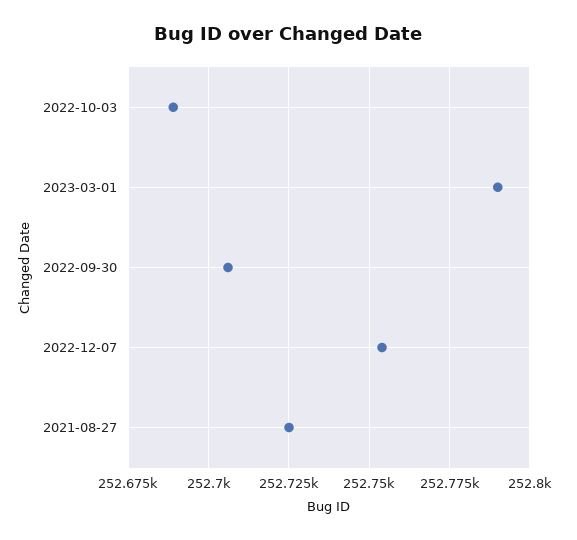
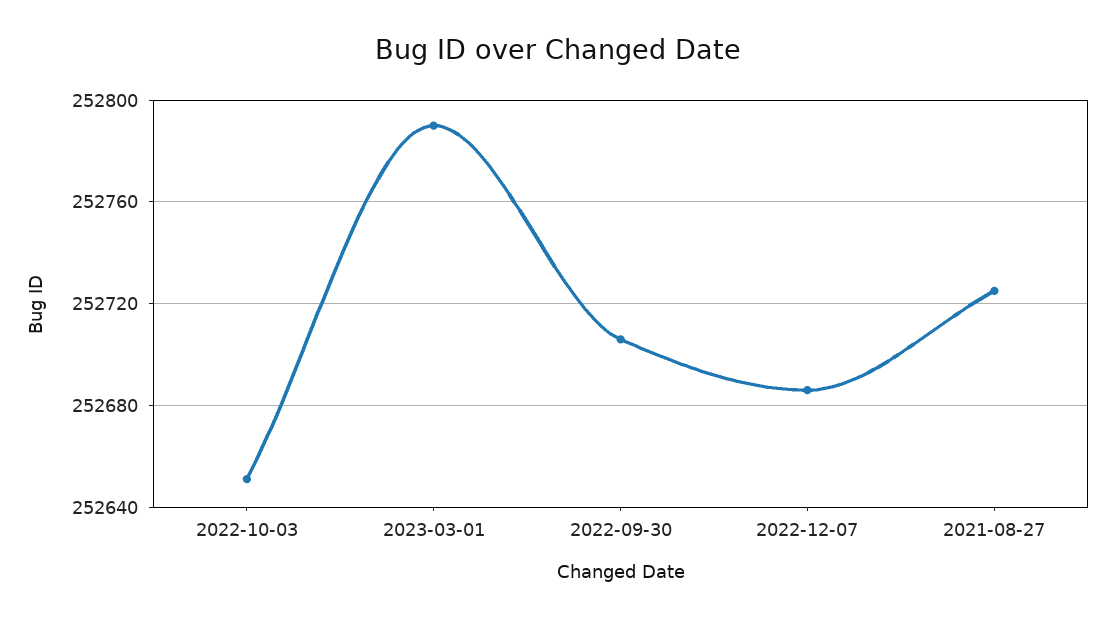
  {
-   "2022-10-03": 252690,
+   "2022-10-03": 252650,
    "2023-03-01": 252790,
    "2022-09-30": 252705,
-   "2022-12-07": 252755,
+   "2022-12-07": 252685,
    "2021-08-27": 252725
  }

